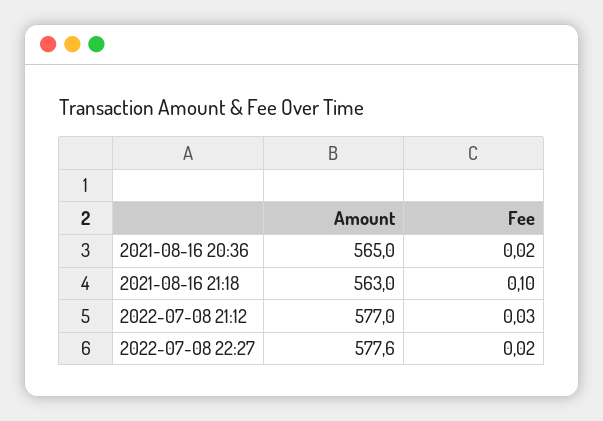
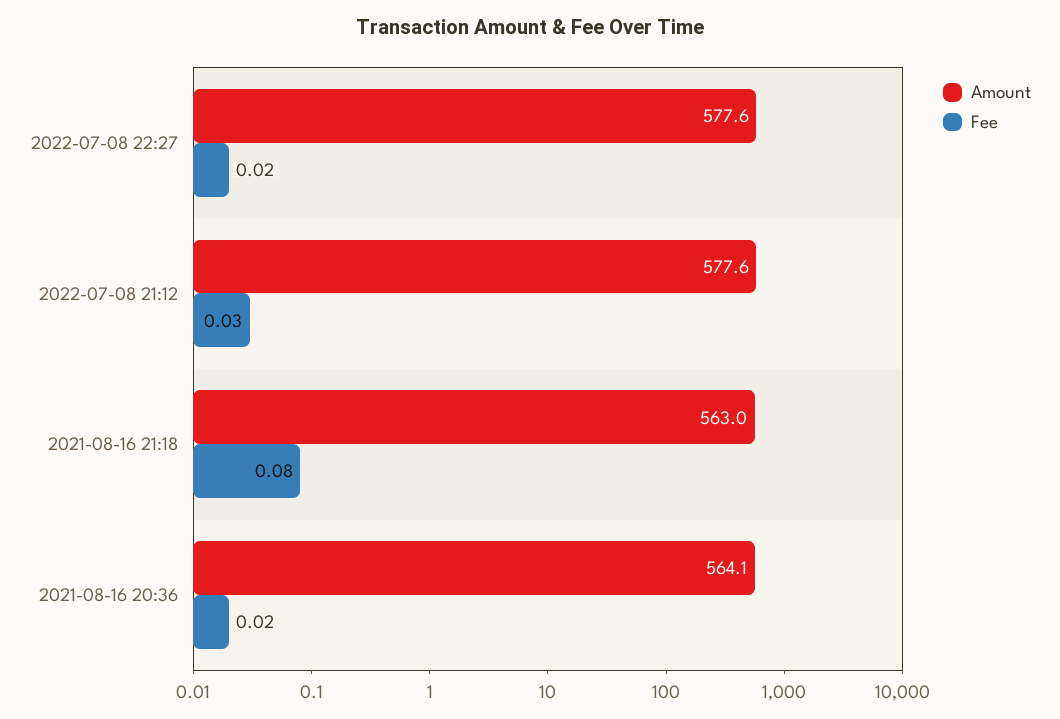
  {
    "Amount": {
-     "2021-08-16 20:36": 565,
+     "2021-08-16 20:36": 564.1,
      "2021-08-16 21:18": 563,
-     "2022-07-08 21:12": 577,
+     "2022-07-08 21:12": 577.6,
      "2022-07-08 22:27": 577.6
    },
    "Fee": {
      "2021-08-16 20:36": 0.02,
-     "2021-08-16 21:18": 0.1,
+     "2021-08-16 21:18": 0.08,
      "2022-07-08 21:12": 0.03,
      "2022-07-08 22:27": 0.02
    }
  }

